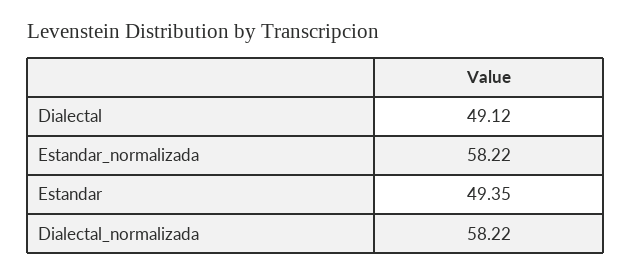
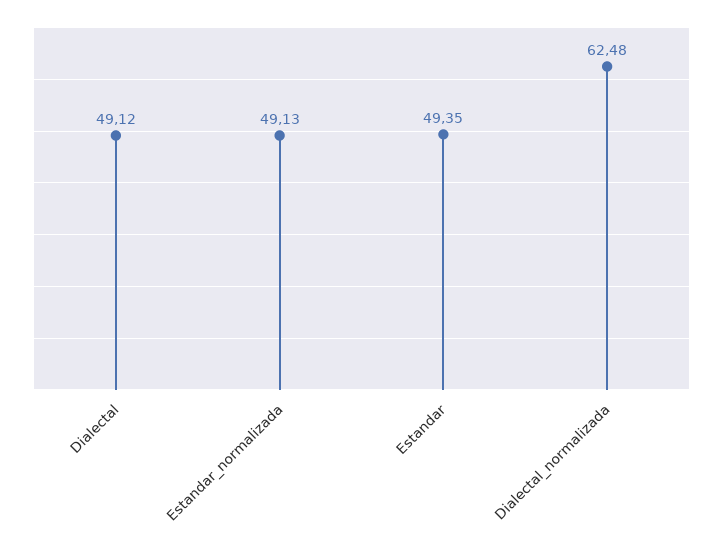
  {
    "Dialectal": 49.12,
-   "Estandar_normalizada": 58.22,
+   "Estandar_normalizada": 49.13,
    "Estandar": 49.35,
-   "Dialectal_normalizada": 58.22
+   "Dialectal_normalizada": 62.48
  }

